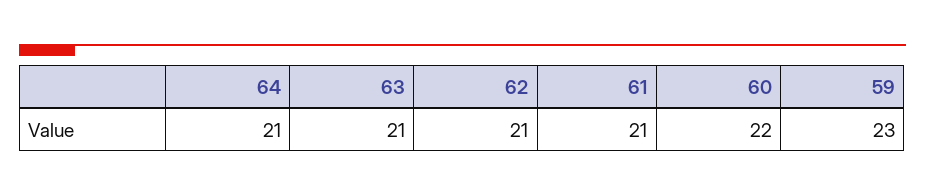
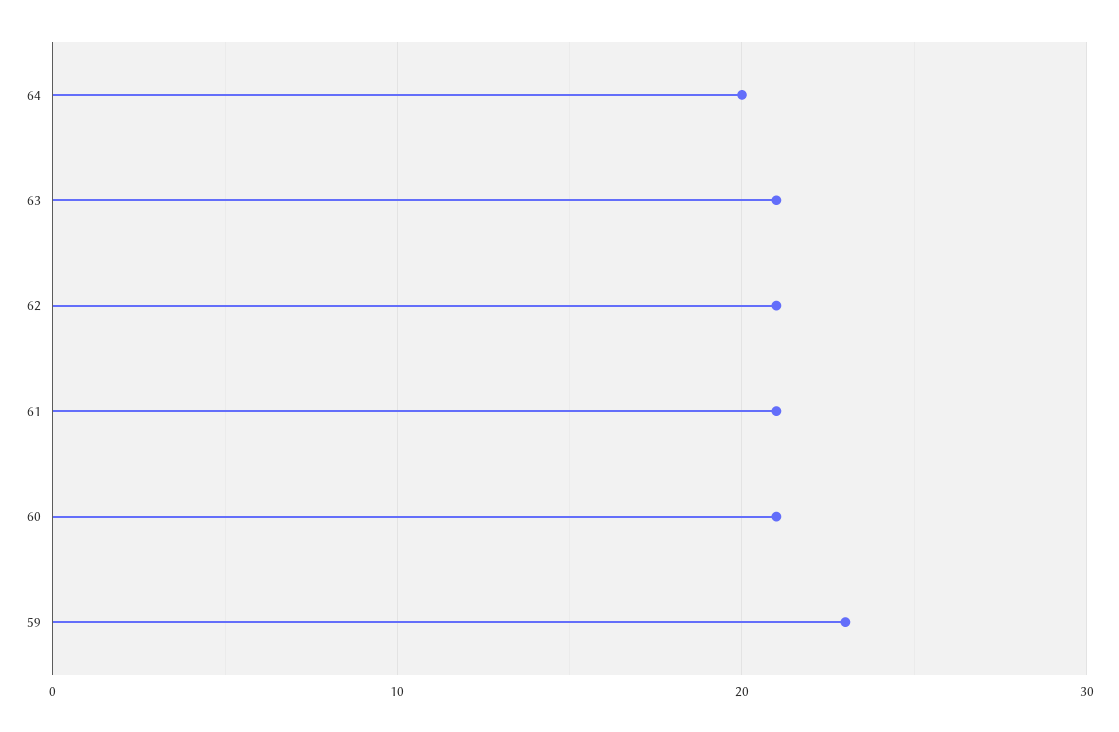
  {
-   "64": 21,
+   "64": 20,
    "63": 21,
    "62": 21,
    "61": 21,
-   "60": 22,
+   "60": 21,
    "59": 23
  }

